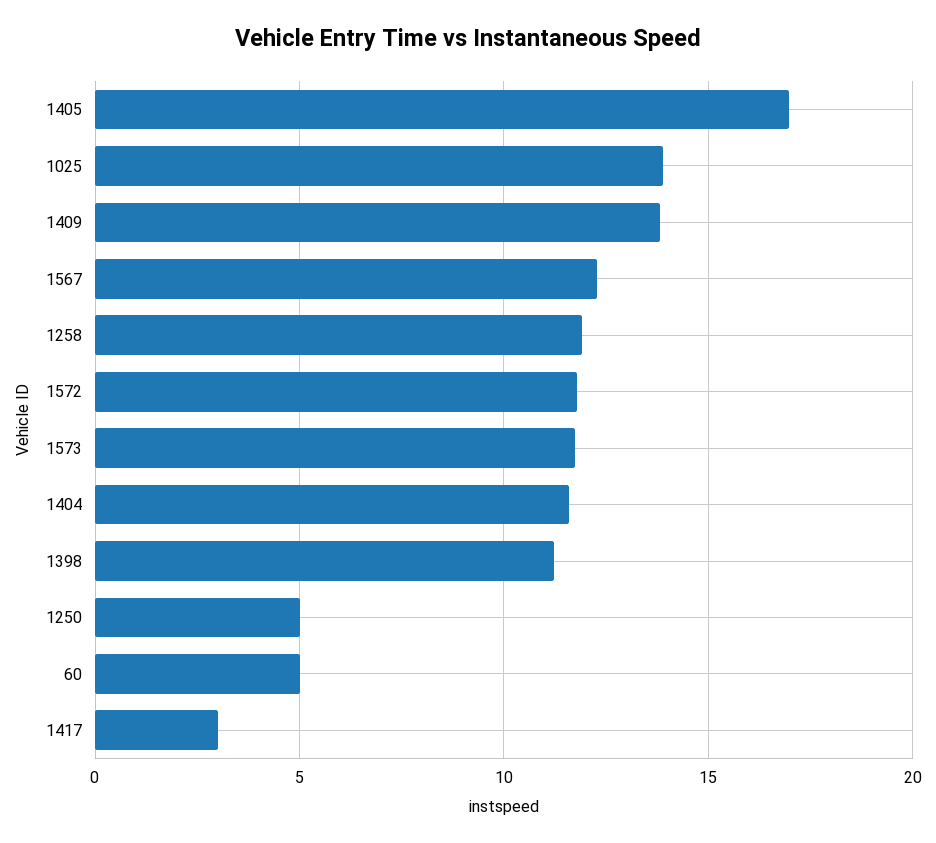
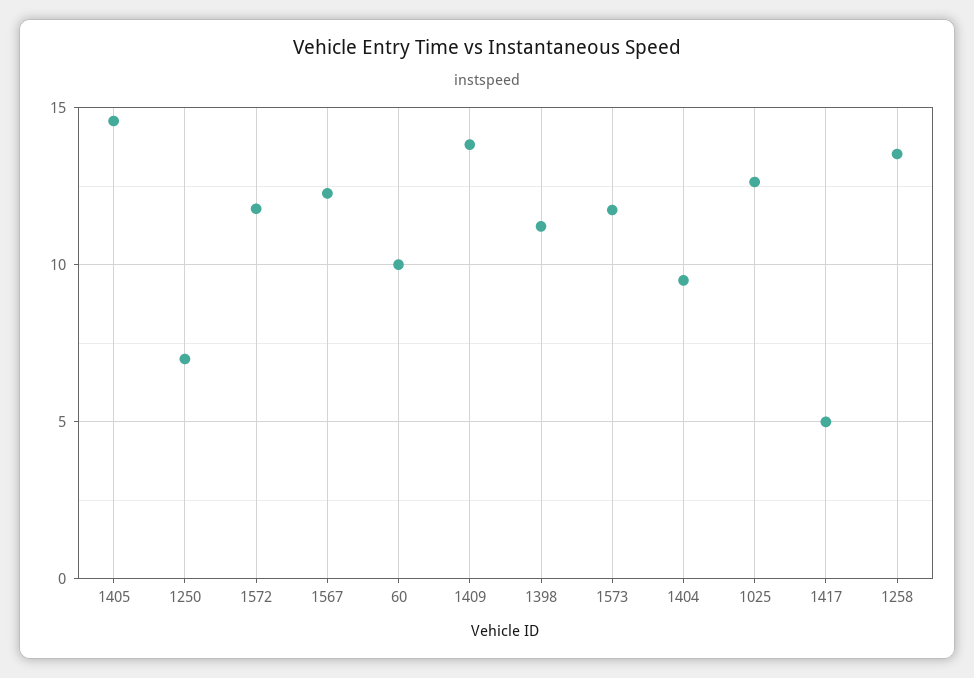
  {
-   "1405": 17,
+   "1405": 14.5,
-   "1025": 14,
+   "1025": 12.5,
    "1409": 14,
    "1567": 12.5,
-   "1258": 12,
+   "1258": 13.5,
    "1572": 12,
    "1573": 11.5,
-   "1404": 11.5,
+   "1404": 9.5,
    "1398": 11,
-   "1250": 5,
+   "1250": 7,
-   "60": 5,
+   "60": 10,
-   "1417": 3
+   "1417": 5
  }

